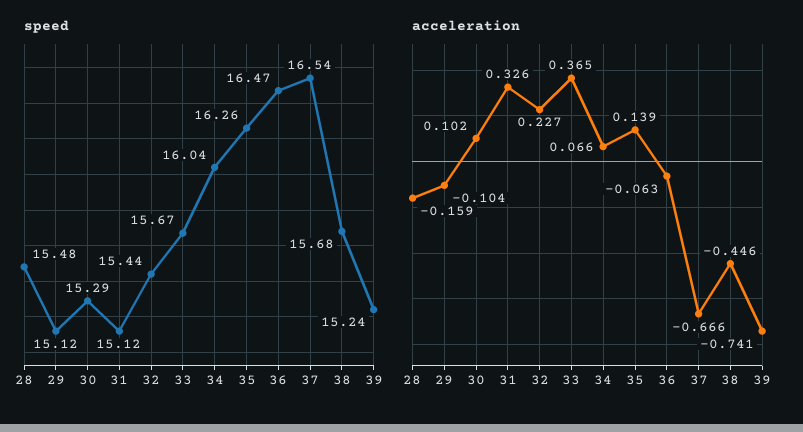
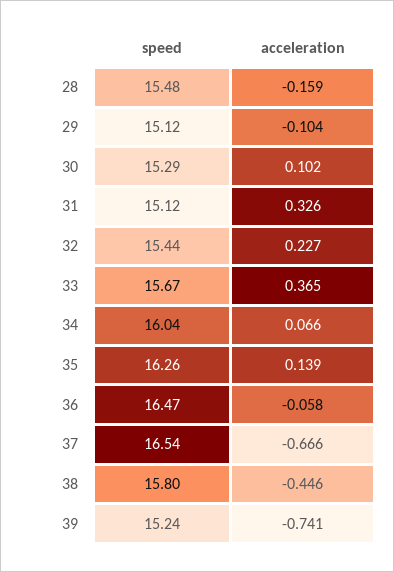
  {
    "speed": {
      "28": 15.48,
      "29": 15.12,
      "30": 15.29,
      "31": 15.12,
      "32": 15.44,
      "33": 15.67,
      "34": 16.04,
      "35": 16.26,
      "36": 16.47,
      "37": 16.54,
-     "38": 15.68,
+     "38": 15.8,
      "39": 15.24
    },
    "acceleration": {
      "28": -0.159,
      "29": -0.104,
      "30": 0.102,
      "31": 0.326,
      "32": 0.227,
      "33": 0.365,
      "34": 0.066,
      "35": 0.139,
-     "36": -0.063,
+     "36": -0.058,
      "37": -0.666,
      "38": -0.446,
      "39": -0.741
    }
  }

